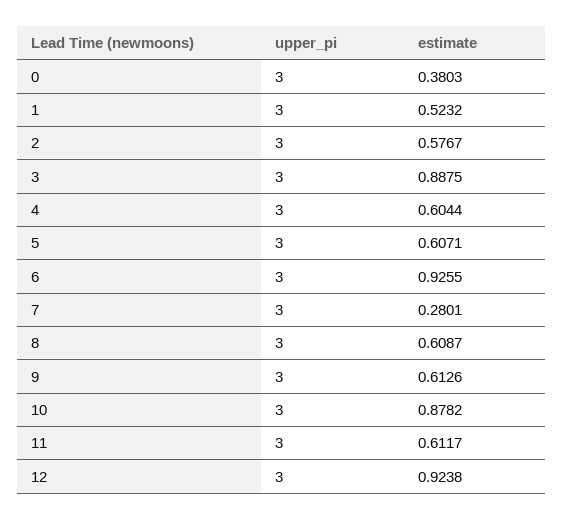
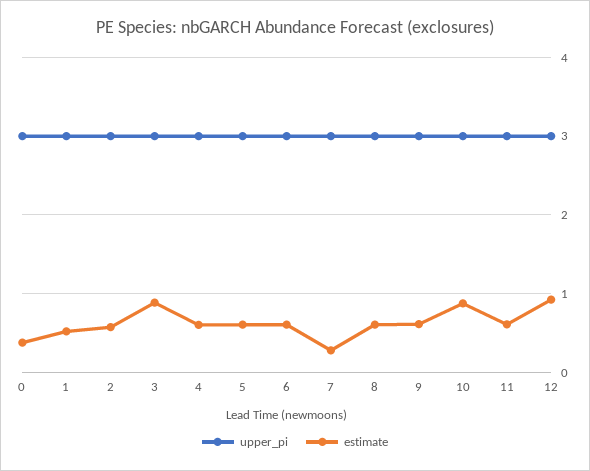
  {
    "upper_pi": {
      "0": 3,
      "1": 3,
      "2": 3,
      "3": 3,
      "4": 3,
      "5": 3,
      "6": 3,
      "7": 3,
      "8": 3,
      "9": 3,
      "10": 3,
      "11": 3,
      "12": 3
    },
    "estimate": {
      "0": 0.3803,
      "1": 0.5232,
      "2": 0.5767,
      "3": 0.8875,
      "4": 0.6044,
      "5": 0.6071,
-     "6": 0.9255,
+     "6": 0.6,
      "7": 0.2801,
      "8": 0.6087,
      "9": 0.6126,
      "10": 0.8782,
      "11": 0.6117,
      "12": 0.9238
    }
  }

